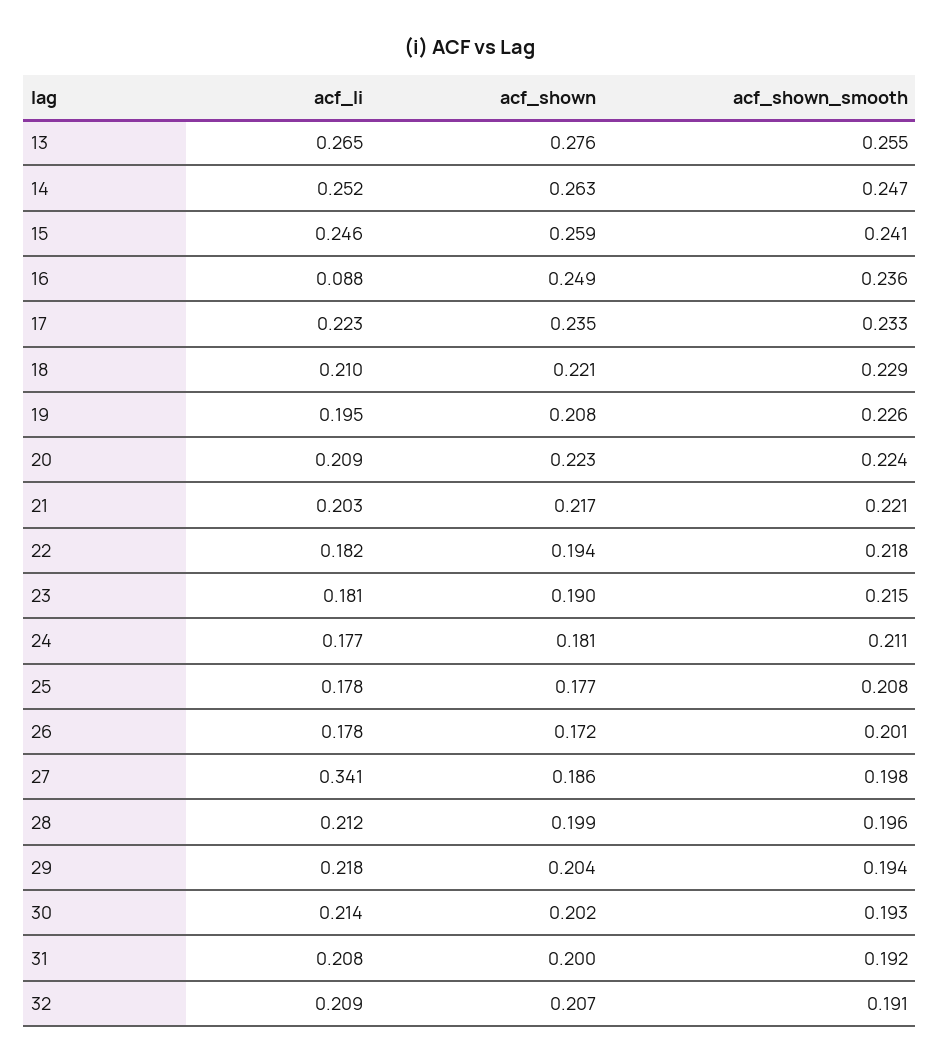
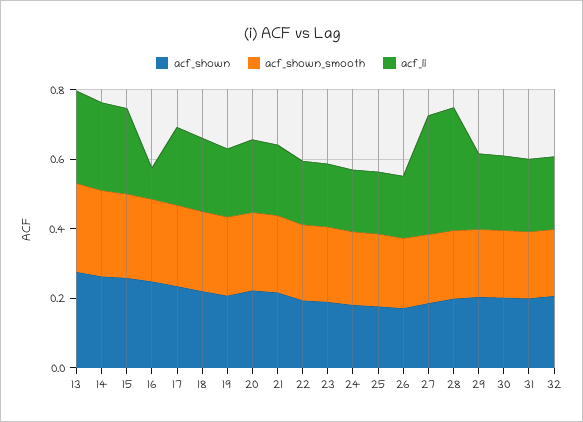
  {
    "acf_li": {
      "13": 0.265,
      "14": 0.252,
      "15": 0.246,
      "16": 0.088,
      "17": 0.223,
      "18": 0.21,
      "19": 0.195,
      "20": 0.209,
      "21": 0.203,
      "22": 0.182,
      "23": 0.181,
      "24": 0.177,
      "25": 0.178,
      "26": 0.178,
      "27": 0.341,
-     "28": 0.212,
+     "28": 0.35,
      "29": 0.218,
      "30": 0.214,
      "31": 0.208,
      "32": 0.209
    },
    "acf_shown": {
      "13": 0.276,
      "14": 0.263,
      "15": 0.259,
      "16": 0.249,
      "17": 0.235,
      "18": 0.221,
      "19": 0.208,
      "20": 0.223,
      "21": 0.217,
      "22": 0.194,
      "23": 0.19,
      "24": 0.181,
      "25": 0.177,
      "26": 0.172,
      "27": 0.186,
      "28": 0.199,
      "29": 0.204,
      "30": 0.202,
      "31": 0.2,
      "32": 0.207
    },
    "acf_shown_smooth": {
      "13": 0.255,
      "14": 0.247,
      "15": 0.241,
      "16": 0.236,
      "17": 0.233,
      "18": 0.229,
      "19": 0.226,
      "20": 0.224,
      "21": 0.221,
      "22": 0.218,
      "23": 0.215,
      "24": 0.211,
      "25": 0.208,
      "26": 0.201,
      "27": 0.198,
      "28": 0.196,
      "29": 0.194,
      "30": 0.193,
      "31": 0.192,
      "32": 0.191
    }
  }

